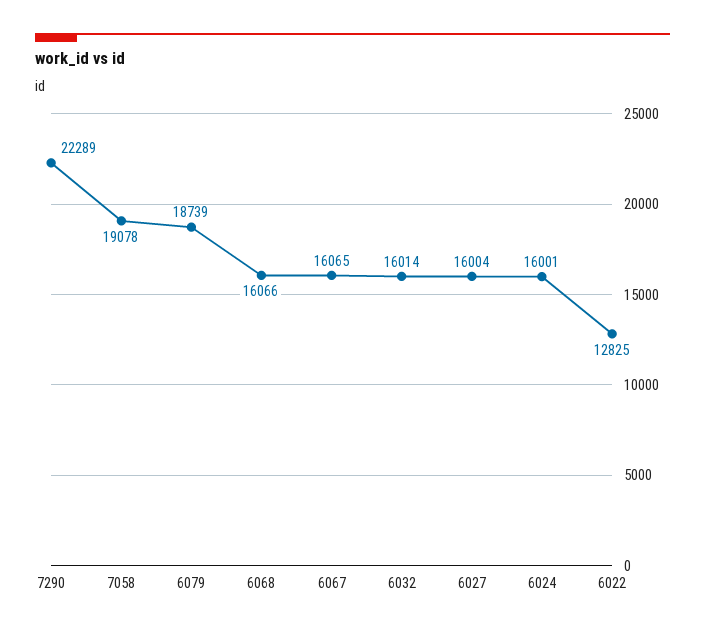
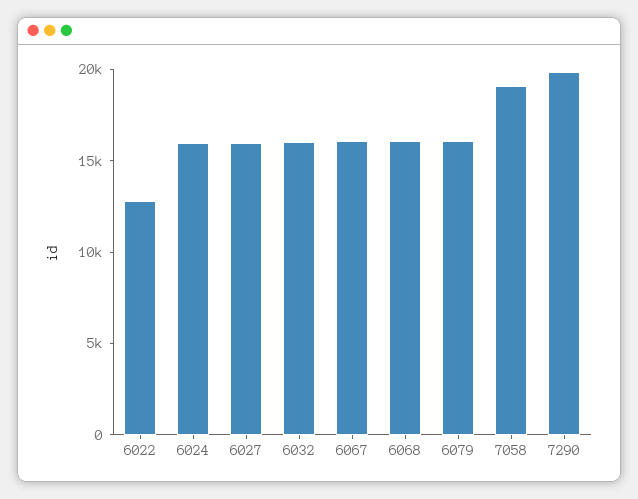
  {
-   "7290": 22289,
+   "7290": 20000,
    "7058": 19078,
-   "6079": 18739,
+   "6079": 16000,
    "6068": 16066,
    "6067": 16065,
    "6032": 16014,
    "6027": 16004,
    "6024": 16001,
    "6022": 12825
  }

